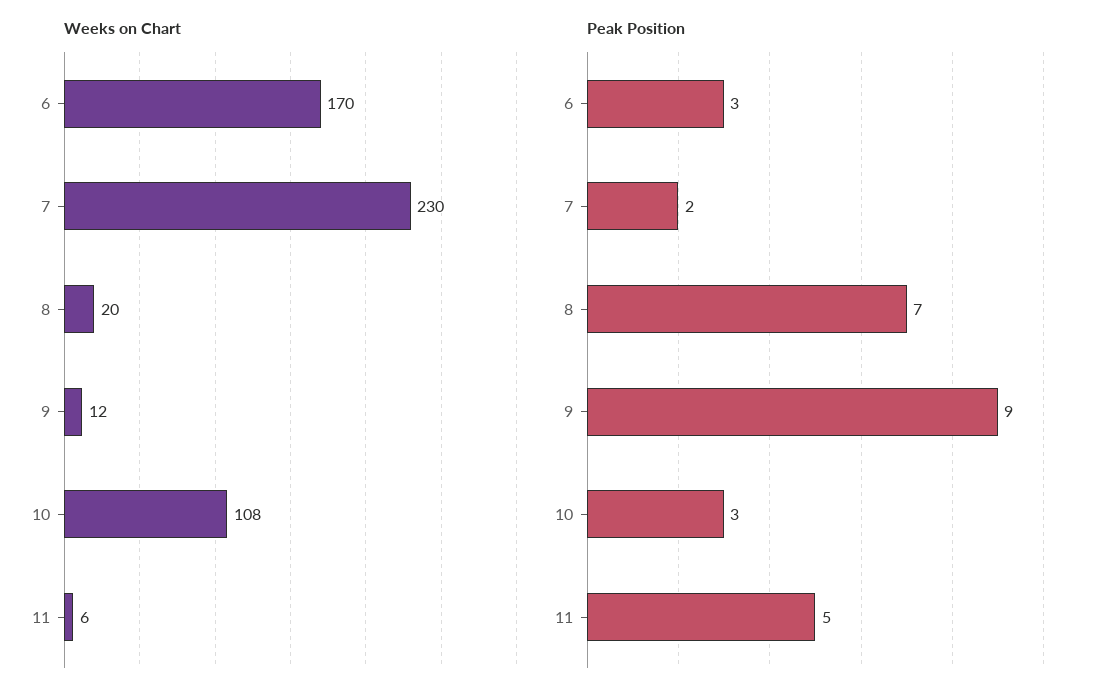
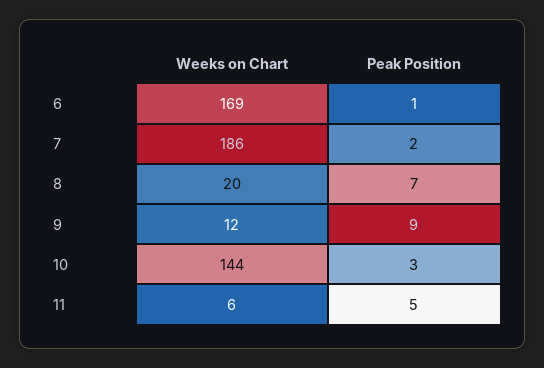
  {
    "Weeks on Chart": {
-     "6": 170,
+     "6": 169,
-     "7": 230,
+     "7": 186,
      "8": 20,
      "9": 12,
-     "10": 108,
+     "10": 144,
      "11": 6
    },
    "Peak Position": {
-     "6": 3,
+     "6": 1,
      "7": 2,
      "8": 7,
      "9": 9,
      "10": 3,
      "11": 5
    }
  }

